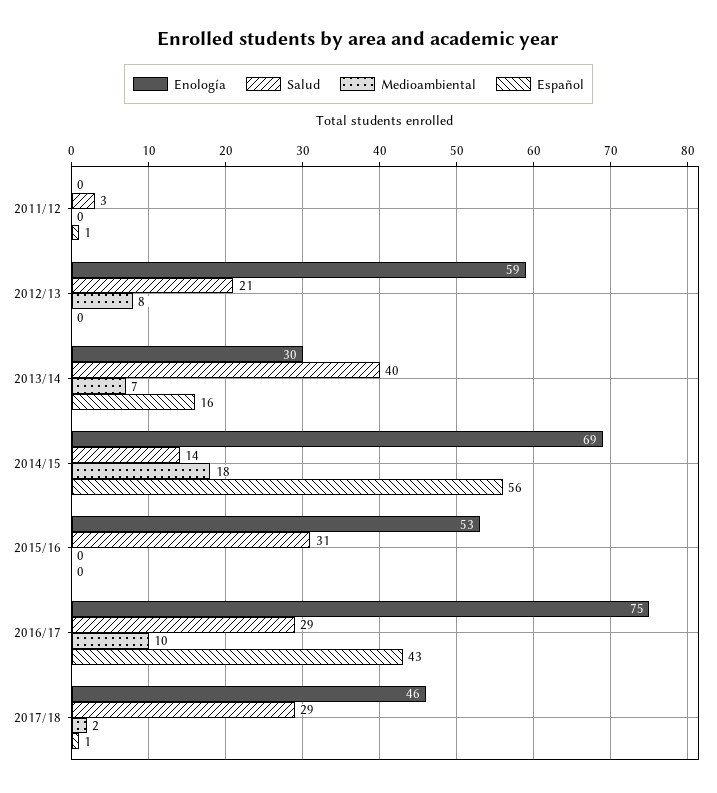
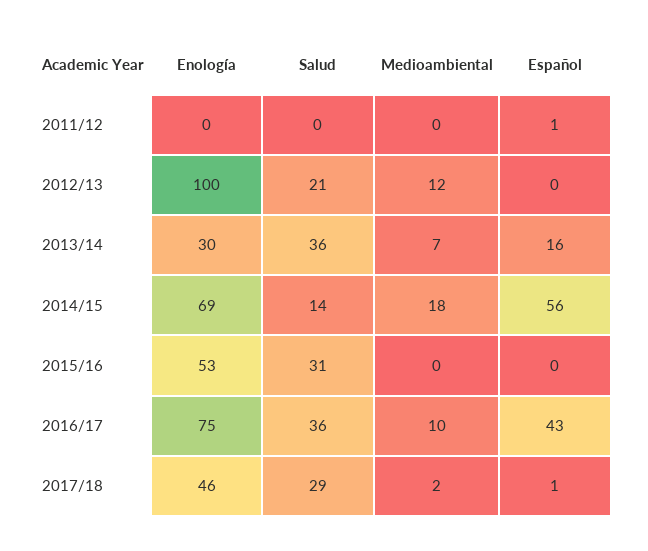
  {
    "Enología": {
      "2011/12": 0,
-     "2012/13": 59,
+     "2012/13": 100,
      "2013/14": 30,
      "2014/15": 69,
      "2015/16": 53,
      "2016/17": 75,
      "2017/18": 46
    },
    "Salud": {
-     "2011/12": 3,
+     "2011/12": 0,
      "2012/13": 21,
-     "2013/14": 40,
+     "2013/14": 36,
      "2014/15": 14,
      "2015/16": 31,
-     "2016/17": 29,
+     "2016/17": 36,
      "2017/18": 29
    },
    "Medioambiental": {
      "2011/12": 0,
-     "2012/13": 8,
+     "2012/13": 12,
      "2013/14": 7,
      "2014/15": 18,
      "2015/16": 0,
      "2016/17": 10,
      "2017/18": 2
    },
    "Español": {
      "2011/12": 1,
      "2012/13": 0,
      "2013/14": 16,
      "2014/15": 56,
      "2015/16": 0,
      "2016/17": 43,
      "2017/18": 1
    }
  }

